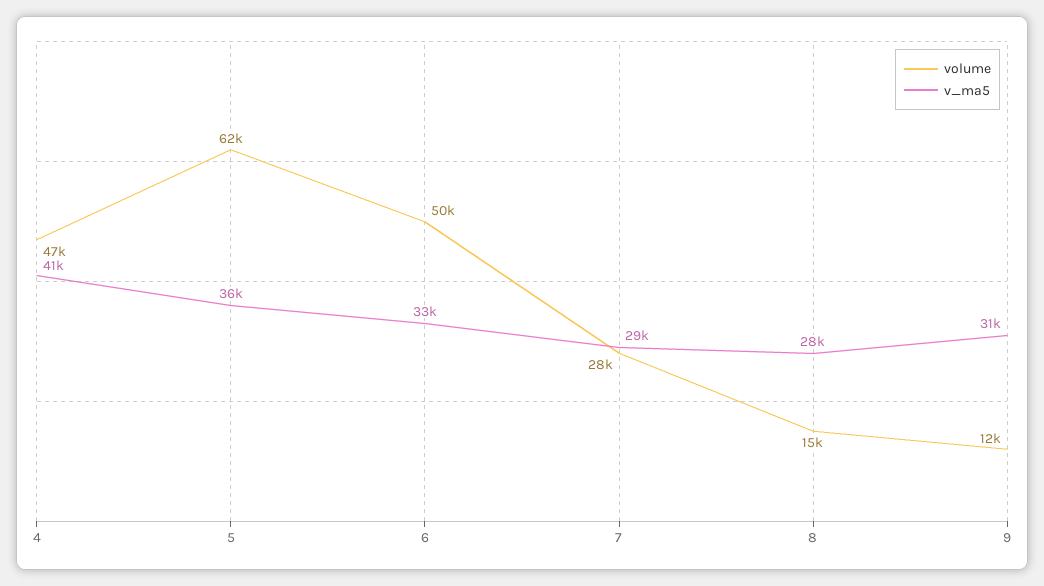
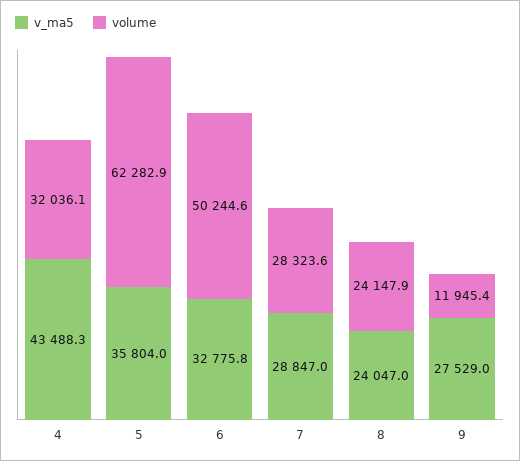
  {
    "volume": {
-     "4": 47000,
+     "4": 32036.1,
      "5": 62282.9,
      "6": 50244.6,
      "7": 28323.6,
-     "8": 15000,
+     "8": 24147.9,
      "9": 11945.4
    },
    "v_ma5": {
-     "4": 41000,
+     "4": 43488.3,
      "5": 35804,
      "6": 32775.8,
      "7": 28847,
-     "8": 28000,
+     "8": 24047,
-     "9": 31000
+     "9": 27529
    }
  }

